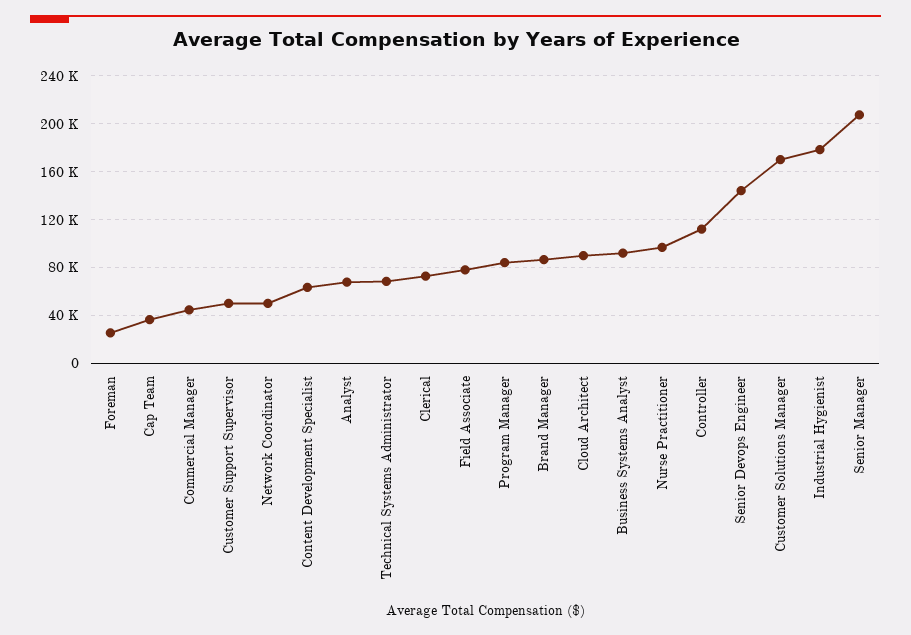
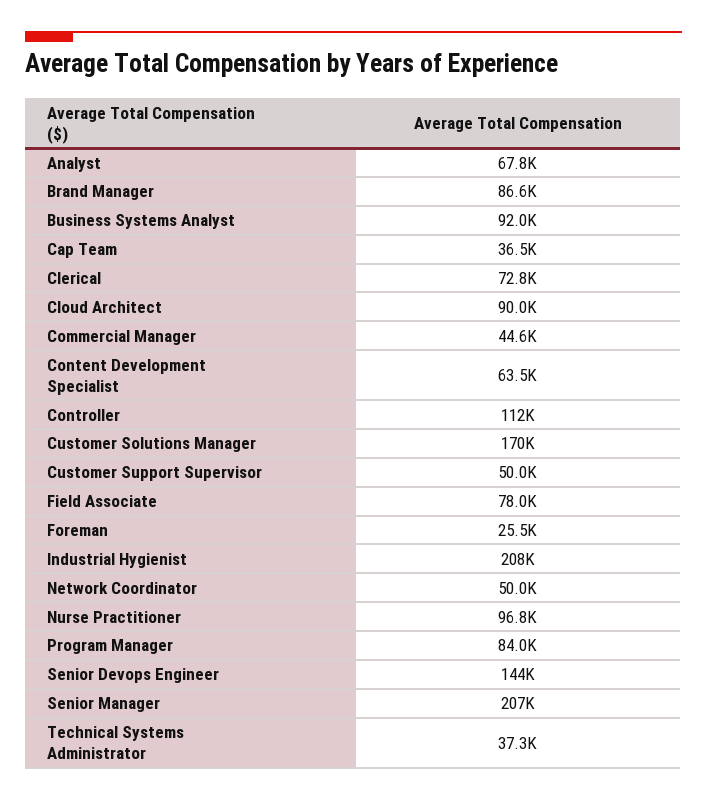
  {
    "Foreman": 25500,
    "Cap Team": 36500,
    "Commercial Manager": 44600,
    "Customer Support Supervisor": 50000,
    "Network Coordinator": 50000,
    "Content Development Specialist": 63500,
    "Analyst": 67800,
-   "Technical Systems Administrator": 70000,
+   "Technical Systems Administrator": 37300,
    "Clerical": 72800,
    "Field Associate": 78000,
    "Program Manager": 84000,
    "Brand Manager": 86600,
    "Cloud Architect": 90000,
    "Business Systems Analyst": 92000,
    "Nurse Practitioner": 96800,
    "Controller": 112000,
    "Senior Devops Engineer": 144000,
    "Customer Solutions Manager": 170000,
-   "Industrial Hygienist": 180000,
+   "Industrial Hygienist": 208000,
    "Senior Manager": 207000
  }

